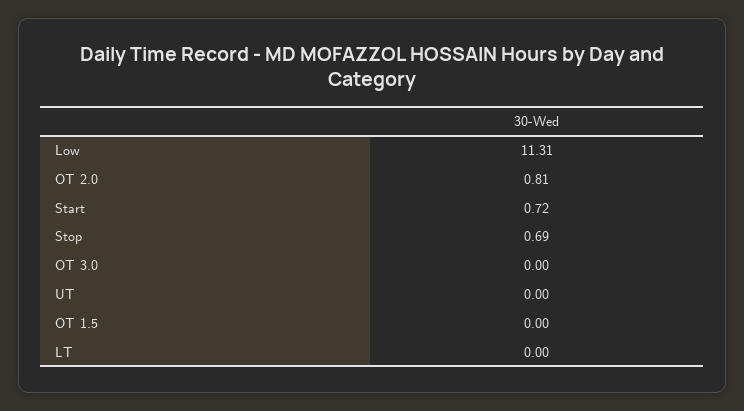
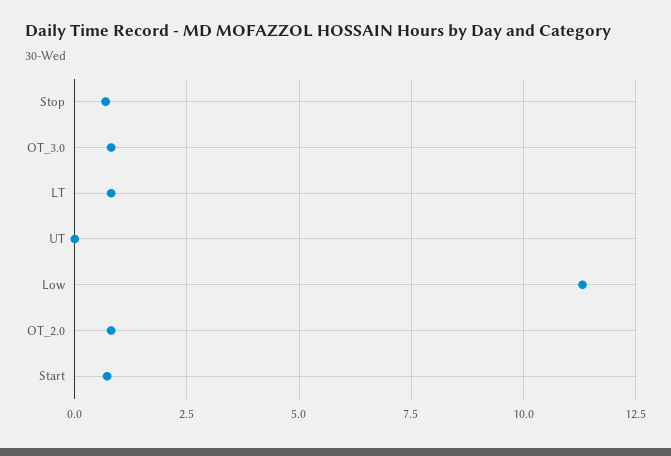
  {
    "Low": 11.31,
    "OT 2.0": 0.81,
    "Start": 0.72,
    "Stop": 0.69,
-   "OT 3.0": 0,
+   "OT 3.0": 0.75,
    "UT": 0,
-   "OT 1.5": 0,
-   "LT": 0
+   "LT": 0.75
  }

